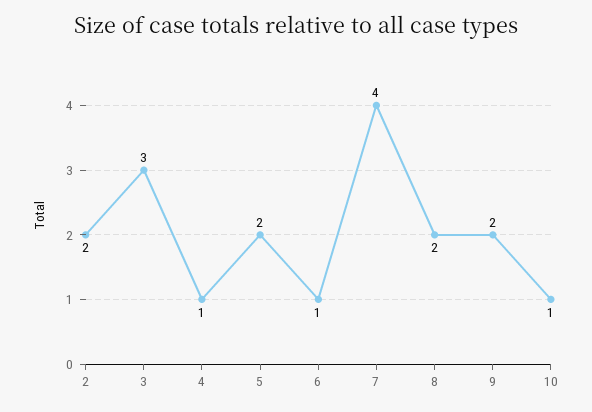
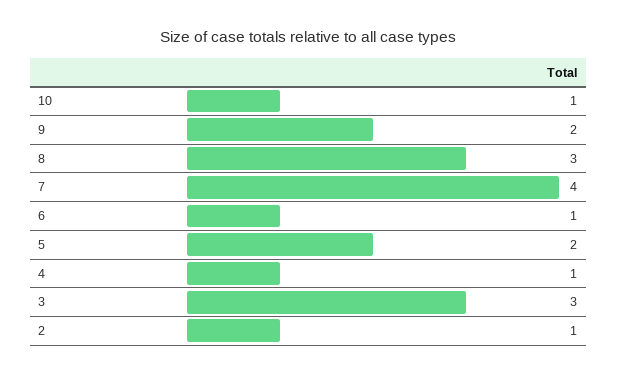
  {
-   "2": 2,
+   "2": 1,
    "3": 3,
    "4": 1,
    "5": 2,
    "6": 1,
    "7": 4,
-   "8": 2,
+   "8": 3,
    "9": 2,
    "10": 1
  }

